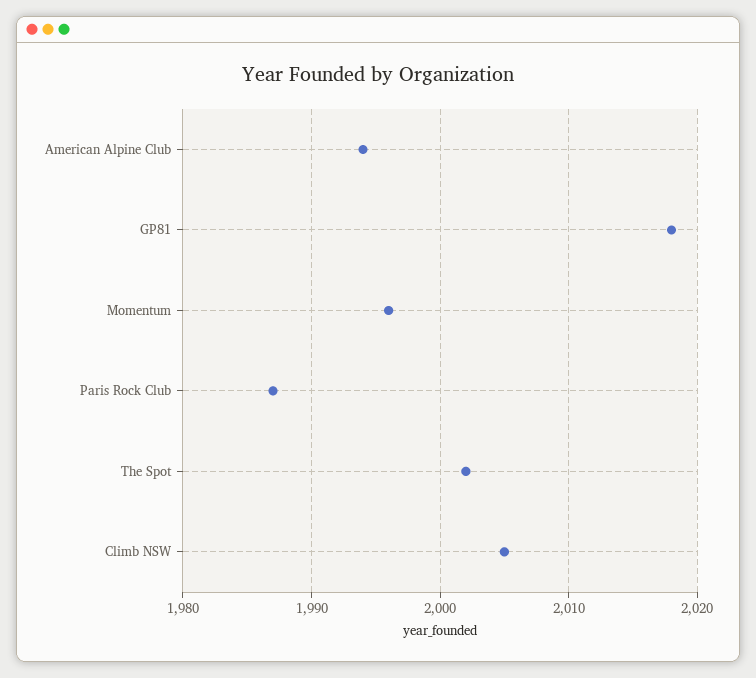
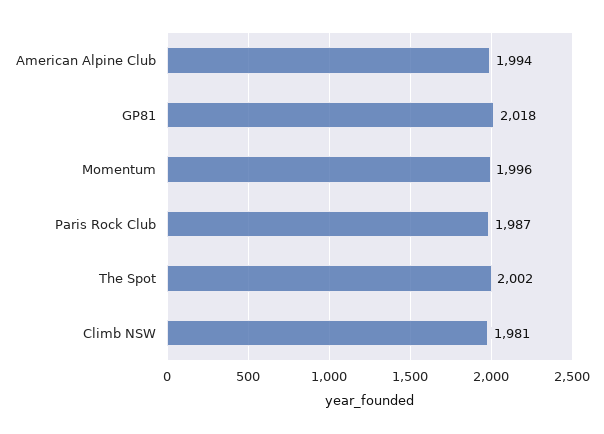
  {
    "American Alpine Club": 1994,
    "GP81": 2018,
    "Momentum": 1996,
    "Paris Rock Club": 1987,
    "The Spot": 2002,
-   "Climb NSW": 2005
+   "Climb NSW": 1981
  }

